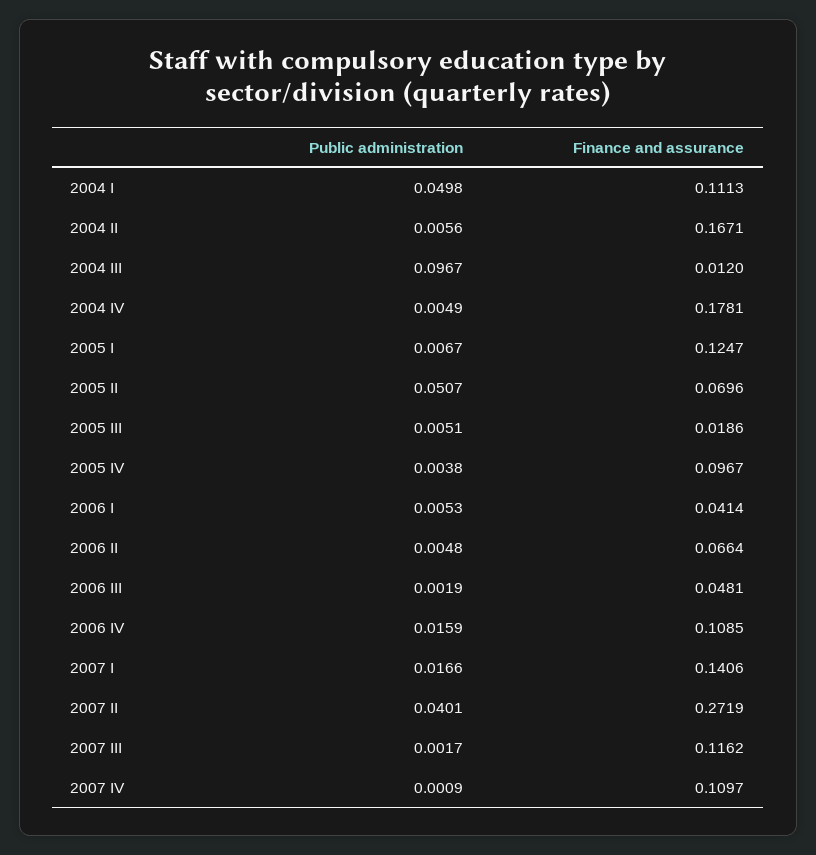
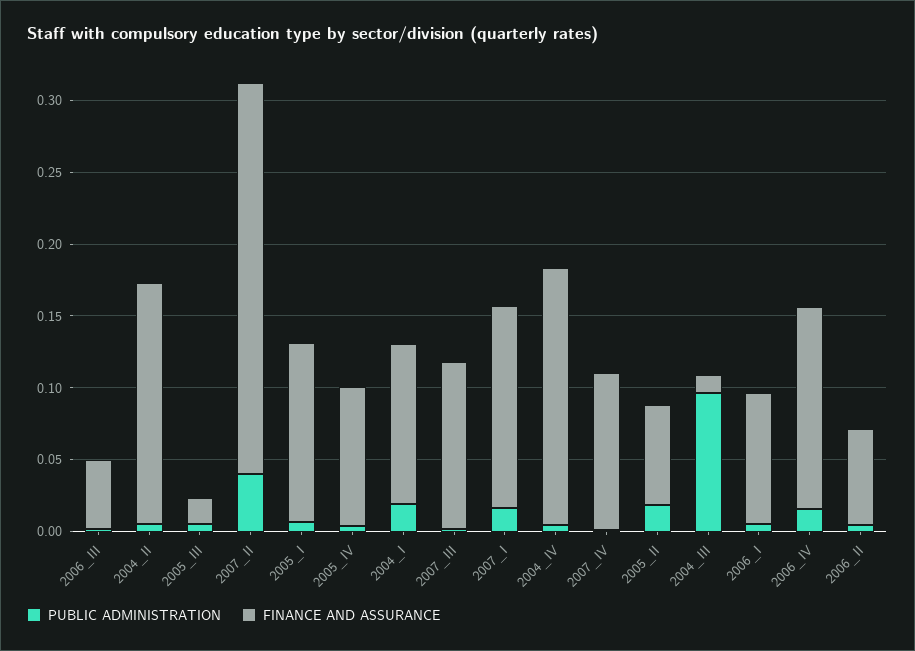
  {
    "Public administration": {
-     "2004 I": 0.0498,
+     "2004 I": 0.02,
      "2004 II": 0.0056,
      "2004 III": 0.0967,
      "2004 IV": 0.0049,
      "2005 I": 0.0067,
-     "2005 II": 0.0507,
+     "2005 II": 0.02,
      "2005 III": 0.0051,
      "2005 IV": 0.0038,
      "2006 I": 0.0053,
      "2006 II": 0.0048,
      "2006 III": 0.0019,
      "2006 IV": 0.0159,
      "2007 I": 0.0166,
      "2007 II": 0.0401,
      "2007 III": 0.0017,
      "2007 IV": 0.0009
    },
    "Finance and assurance": {
      "2004 I": 0.1113,
      "2004 II": 0.1671,
      "2004 III": 0.012,
      "2004 IV": 0.1781,
      "2005 I": 0.1247,
      "2005 II": 0.0696,
      "2005 III": 0.0186,
      "2005 IV": 0.0967,
-     "2006 I": 0.0414,
+     "2006 I": 0.09,
      "2006 II": 0.0664,
      "2006 III": 0.0481,
-     "2006 IV": 0.1085,
+     "2006 IV": 0.14,
      "2007 I": 0.1406,
      "2007 II": 0.2719,
      "2007 III": 0.1162,
      "2007 IV": 0.1097
    }
  }

